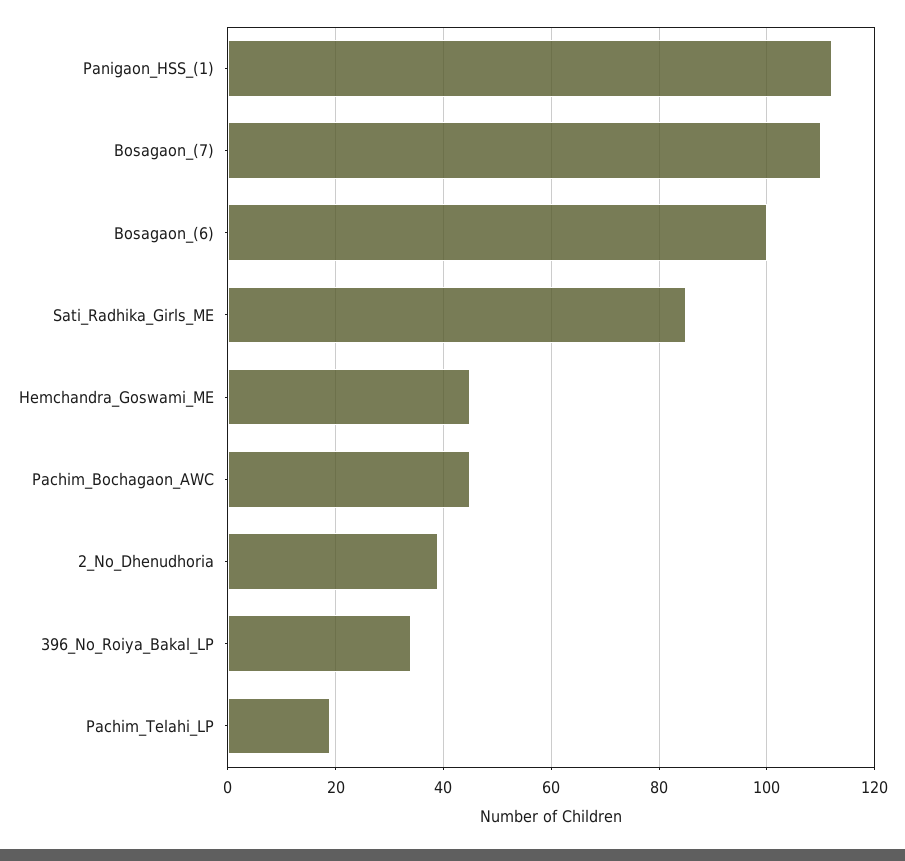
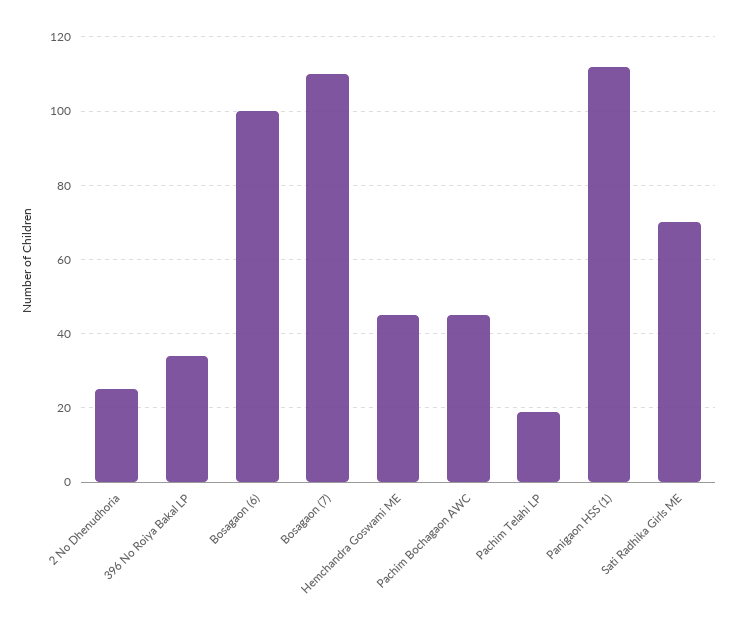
  {
    "Panigaon_HSS_(1)": 110,
    "Bosagaon_(7)": 110,
    "Bosagaon_(6)": 100,
-   "Sati_Radhika_Girls_ME": 85,
+   "Sati_Radhika_Girls_ME": 70,
    "Hemchandra_Goswami_ME": 45,
    "Pachim_Bochagaon_AWC": 45,
-   "2_No_Dhenudhoria": 40,
+   "2_No_Dhenudhoria": 25,
    "396_No_Roiya_Bakal_LP": 35,
    "Pachim_Telahi_LP": 20
  }

